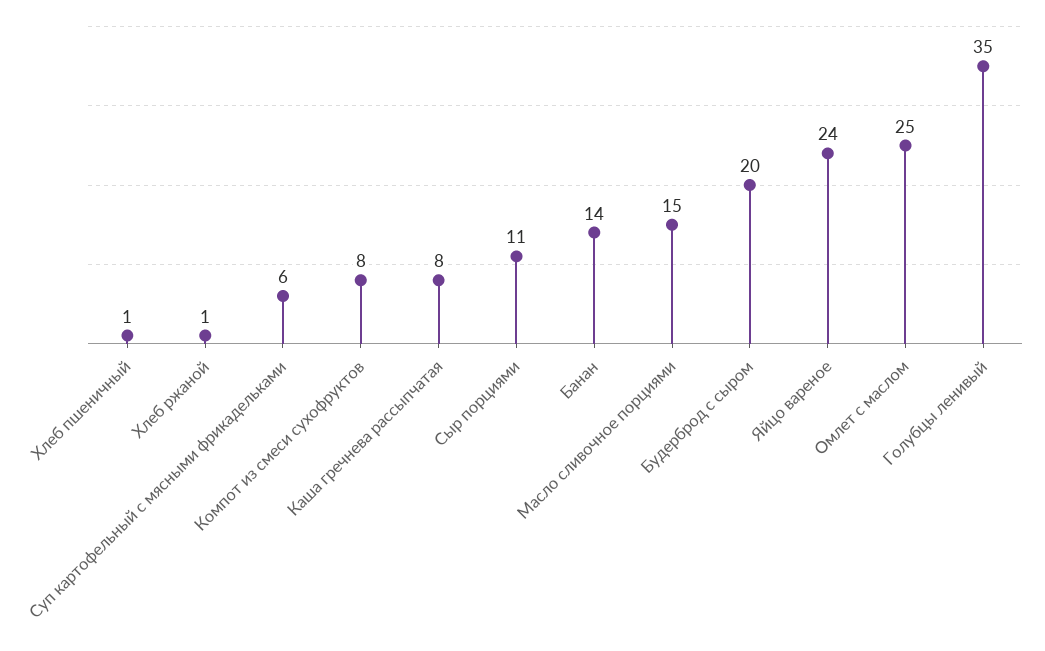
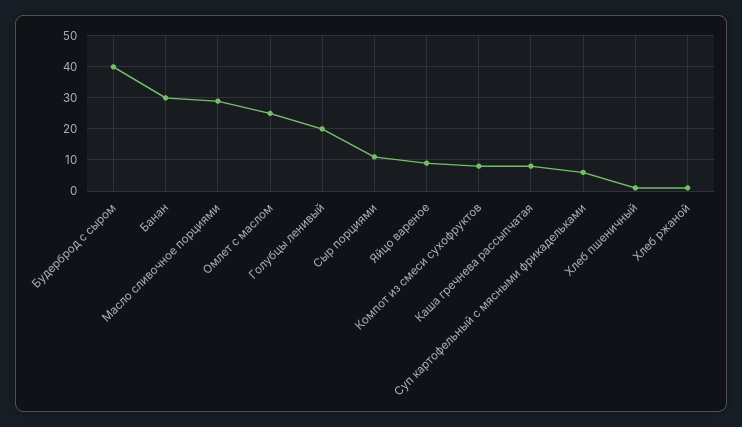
  {
    "Хлеб пшеничный": 1,
    "Хлеб ржаной": 1,
    "Суп картофельный с мясными фрикадельками": 6,
    "Компот из смеси сухофруктов": 8,
    "Каша гречнева рассыпчатая": 8,
    "Сыр порциями": 11,
-   "Банан": 14,
+   "Банан": 30,
-   "Масло сливочное порциями": 15,
+   "Масло сливочное порциями": 30,
-   "Будерброд с сыром": 20,
+   "Будерброд с сыром": 40,
-   "Яйцо вареное": 24,
+   "Яйцо вареное": 10,
    "Омлет с маслом": 25,
-   "Голубцы ленивый": 35
+   "Голубцы ленивый": 20
  }

